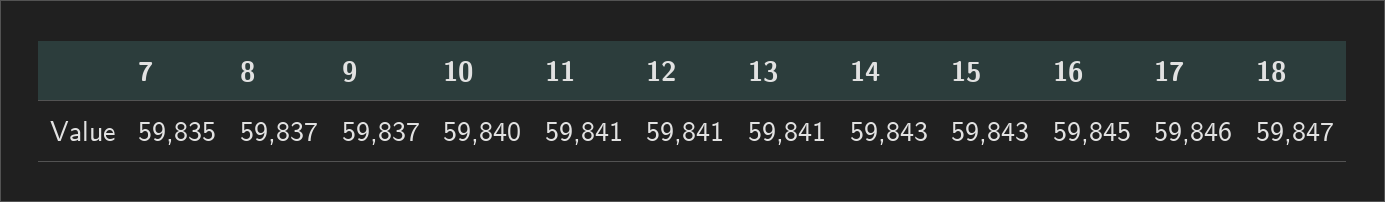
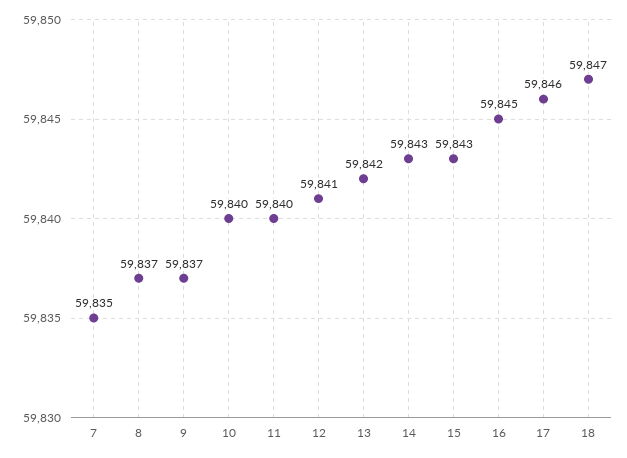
  {
    "7": 59835,
    "8": 59837,
    "9": 59837,
    "10": 59840,
-   "11": 59841,
+   "11": 59840,
    "12": 59841,
-   "13": 59841,
+   "13": 59842,
    "14": 59843,
    "15": 59843,
    "16": 59845,
    "17": 59846,
    "18": 59847
  }

